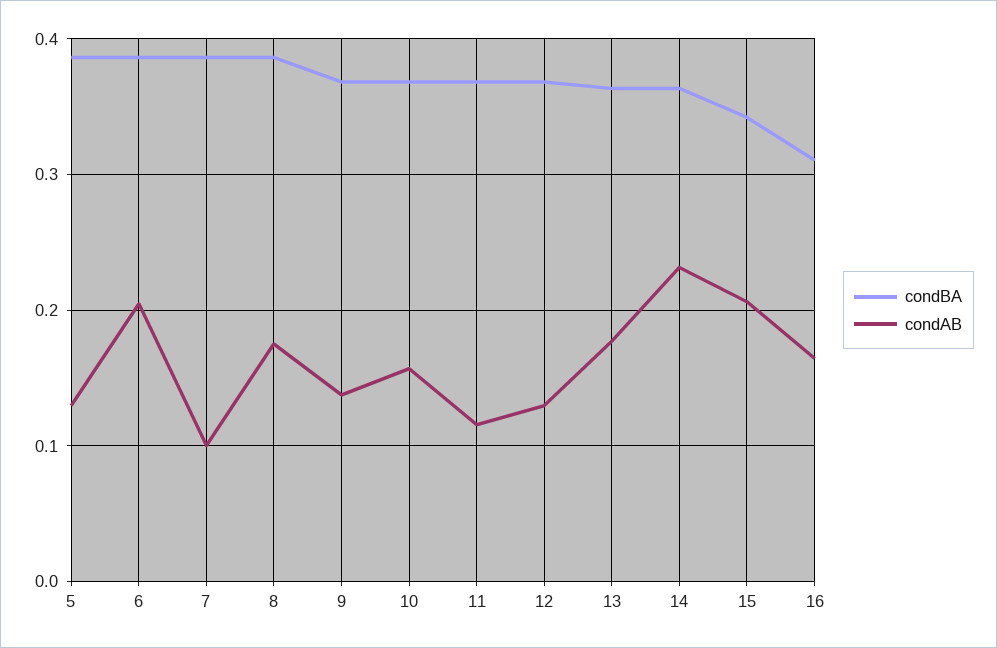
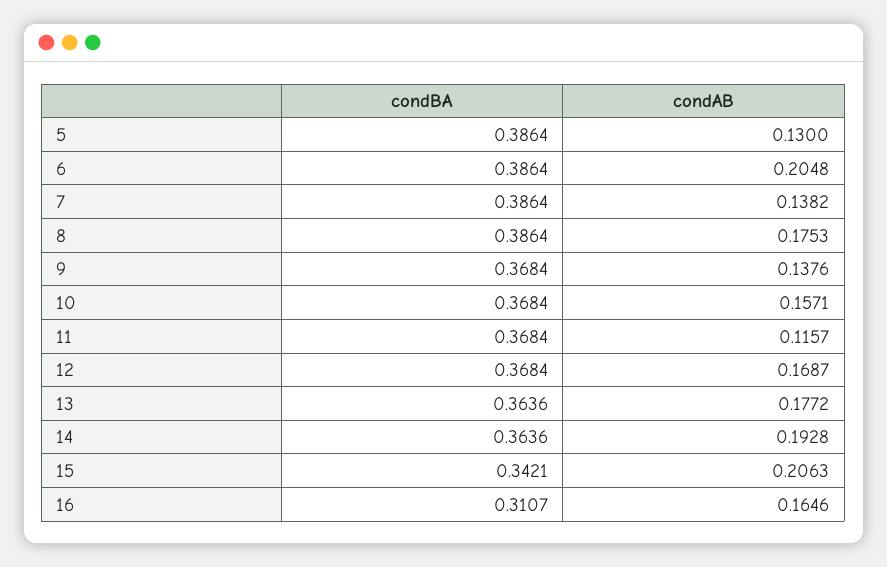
  {
    "condBA": {
      "5": 0.3864,
      "6": 0.3864,
      "7": 0.3864,
      "8": 0.3864,
      "9": 0.3684,
      "10": 0.3684,
      "11": 0.3684,
      "12": 0.3684,
      "13": 0.3636,
      "14": 0.3636,
      "15": 0.3421,
      "16": 0.3107
    },
    "condAB": {
      "5": 0.13,
      "6": 0.2048,
-     "7": 0.1,
+     "7": 0.1382,
      "8": 0.1753,
      "9": 0.1376,
      "10": 0.1571,
      "11": 0.1157,
-     "12": 0.13,
+     "12": 0.1687,
      "13": 0.1772,
-     "14": 0.23,
+     "14": 0.1928,
      "15": 0.2063,
      "16": 0.1646
    }
  }

